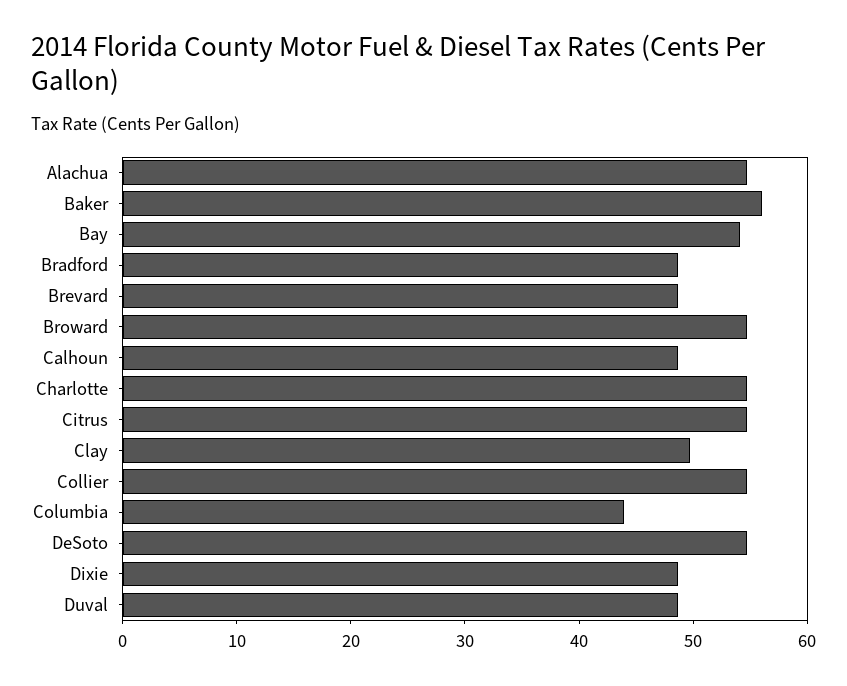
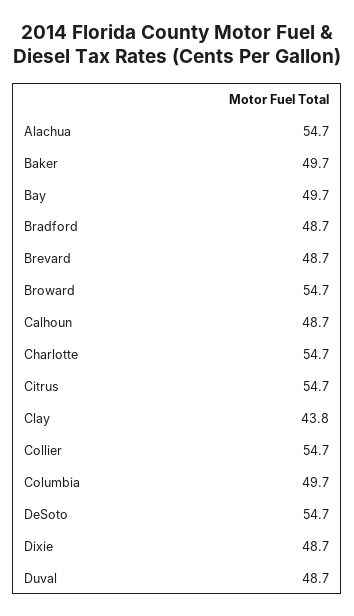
  {
    "Alachua": 54.7,
-   "Baker": 56,
+   "Baker": 49.7,
-   "Bay": 54,
+   "Bay": 49.7,
    "Bradford": 48.7,
    "Brevard": 48.7,
    "Broward": 54.7,
    "Calhoun": 48.7,
    "Charlotte": 54.7,
    "Citrus": 54.7,
-   "Clay": 50,
+   "Clay": 43.8,
    "Collier": 54.7,
-   "Columbia": 44,
+   "Columbia": 49.7,
    "DeSoto": 54.7,
    "Dixie": 48.7,
    "Duval": 48.7
  }

